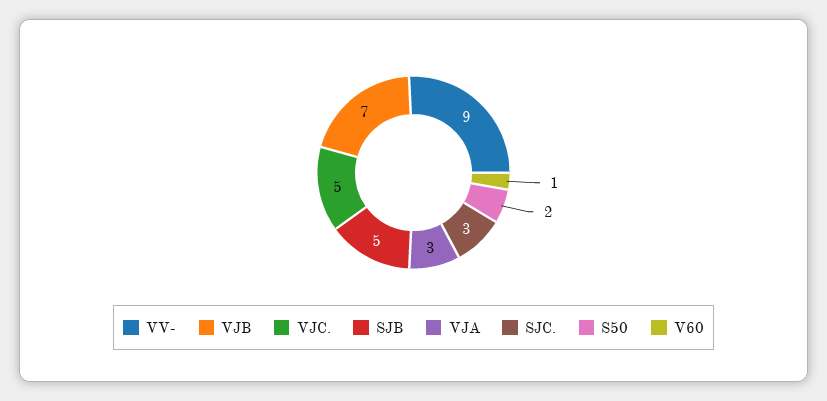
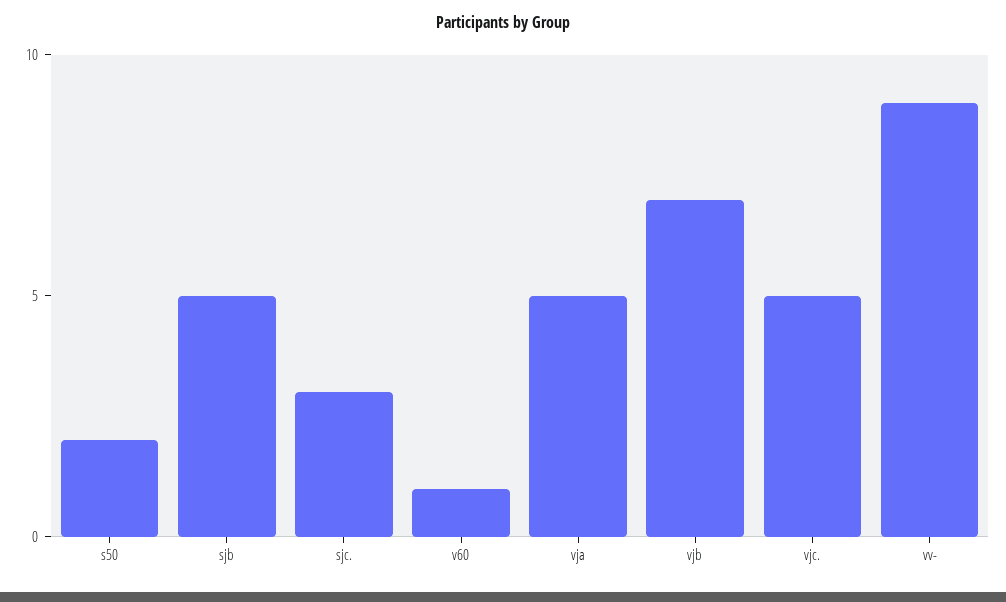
  {
    "VV-": 9,
    "VJB": 7,
    "VJC.": 5,
    "SJB": 5,
-   "VJA": 3,
+   "VJA": 5,
    "SJC.": 3,
    "S50": 2,
    "V60": 1
  }

